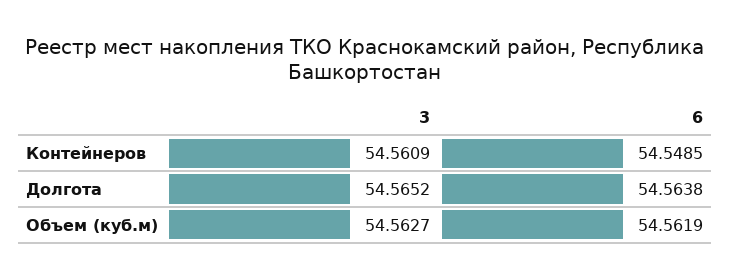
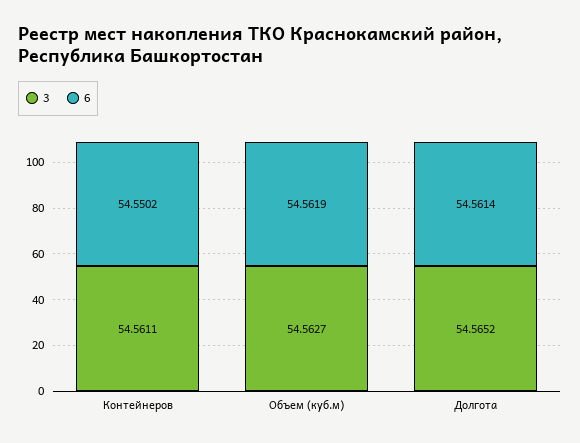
  {
    "3": {
-     "Контейнеров": 54.5609,
+     "Контейнеров": 54.5611,
      "Долгота": 54.5652,
      "Объем (куб.м)": 54.5627
    },
    "6": {
-     "Контейнеров": 54.5485,
+     "Контейнеров": 54.5502,
-     "Долгота": 54.5638,
+     "Долгота": 54.5614,
      "Объем (куб.м)": 54.5619
    }
  }

